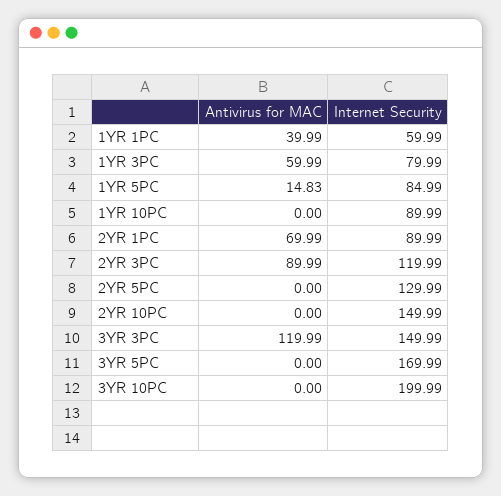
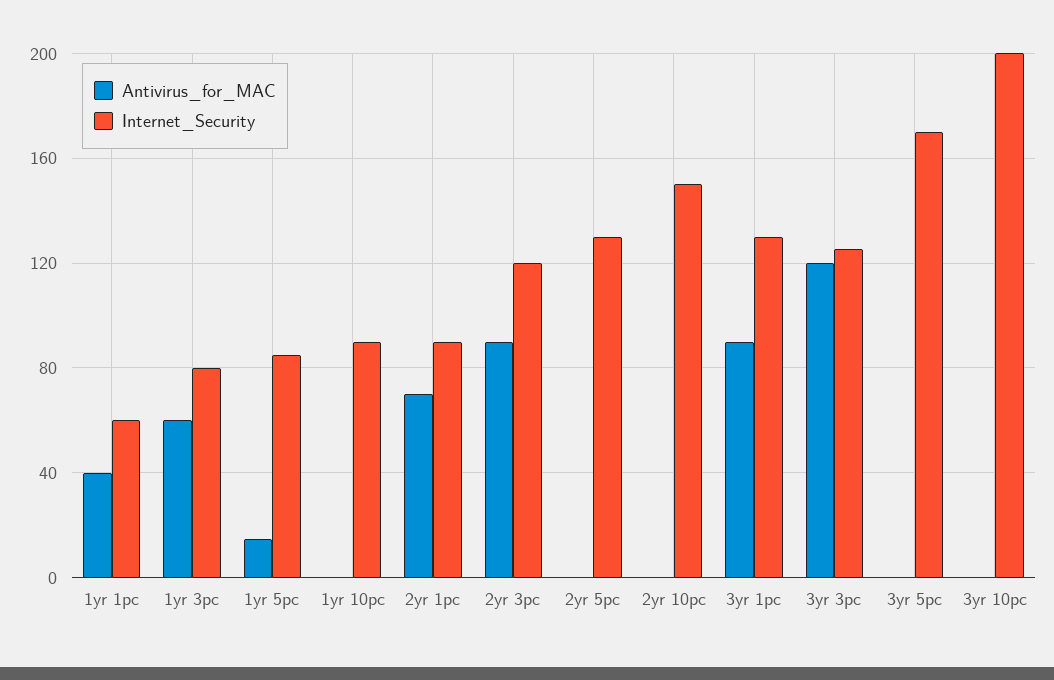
  {
    "Antivirus for MAC": {
      "1YR 1PC": 39.99,
      "1YR 3PC": 59.99,
      "1YR 5PC": 14.83,
      "1YR 10PC": 0,
      "2YR 1PC": 69.99,
      "2YR 3PC": 89.99,
      "2YR 5PC": 0,
      "2YR 10PC": 0,
      "3YR 3PC": 119.99,
      "3YR 5PC": 0,
-     "3YR 10PC": 0
+     "3YR 10PC": 0,
+     "3yr 1pc": 90
    },
    "Internet Security": {
      "1YR 1PC": 59.99,
      "1YR 3PC": 79.99,
      "1YR 5PC": 84.99,
      "1YR 10PC": 89.99,
      "2YR 1PC": 89.99,
      "2YR 3PC": 119.99,
      "2YR 5PC": 129.99,
      "2YR 10PC": 149.99,
-     "3YR 3PC": 149.99,
+     "3YR 3PC": 125,
      "3YR 5PC": 169.99,
-     "3YR 10PC": 199.99
+     "3YR 10PC": 199.99,
+     "3yr 1pc": 130
    }
  }

